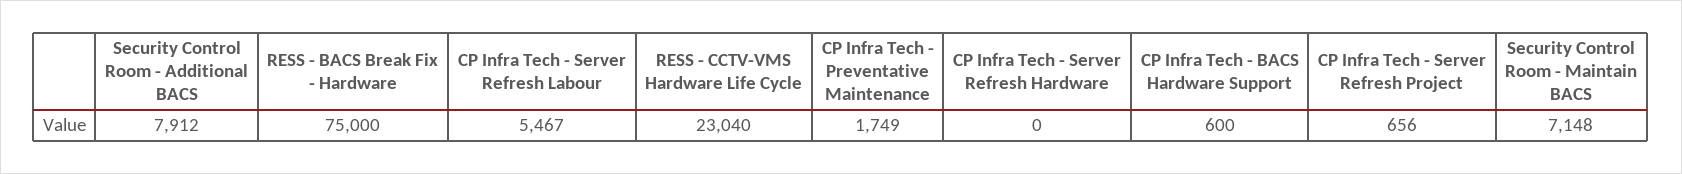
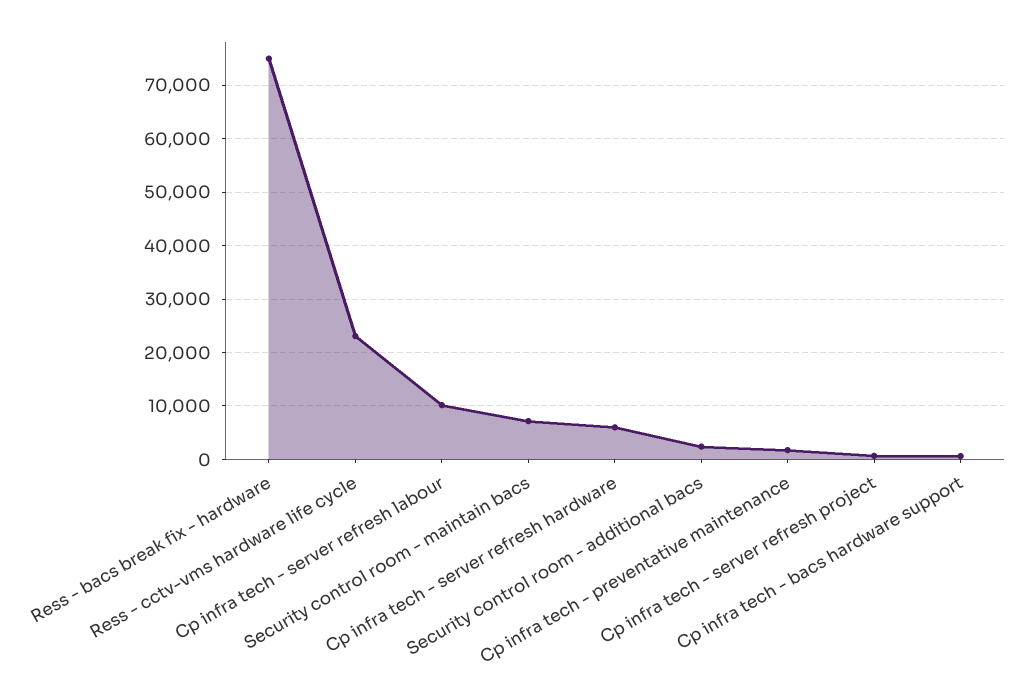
  {
-   "Security Control Room - Additional BACS": 7912,
+   "Security Control Room - Additional BACS": 2000,
    "RESS - BACS Break Fix - Hardware": 75000,
-   "CP Infra Tech - Server Refresh Labour": 5467,
+   "CP Infra Tech - Server Refresh Labour": 10000,
    "RESS - CCTV-VMS Hardware Life Cycle": 23040,
    "CP Infra Tech - Preventative Maintenance": 1749,
-   "CP Infra Tech - Server Refresh Hardware": 0,
+   "CP Infra Tech - Server Refresh Hardware": 6000,
    "CP Infra Tech - BACS Hardware Support": 600,
    "CP Infra Tech - Server Refresh Project": 656,
    "Security Control Room - Maintain BACS": 7148
  }

